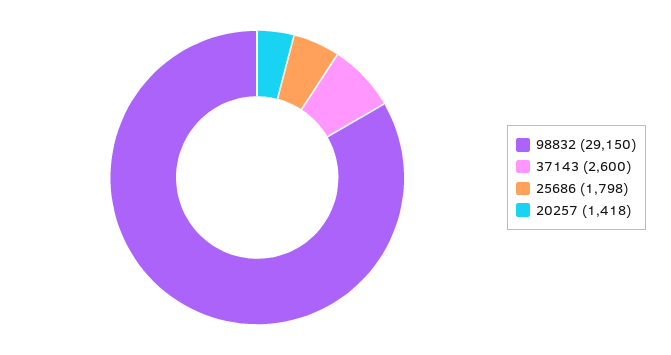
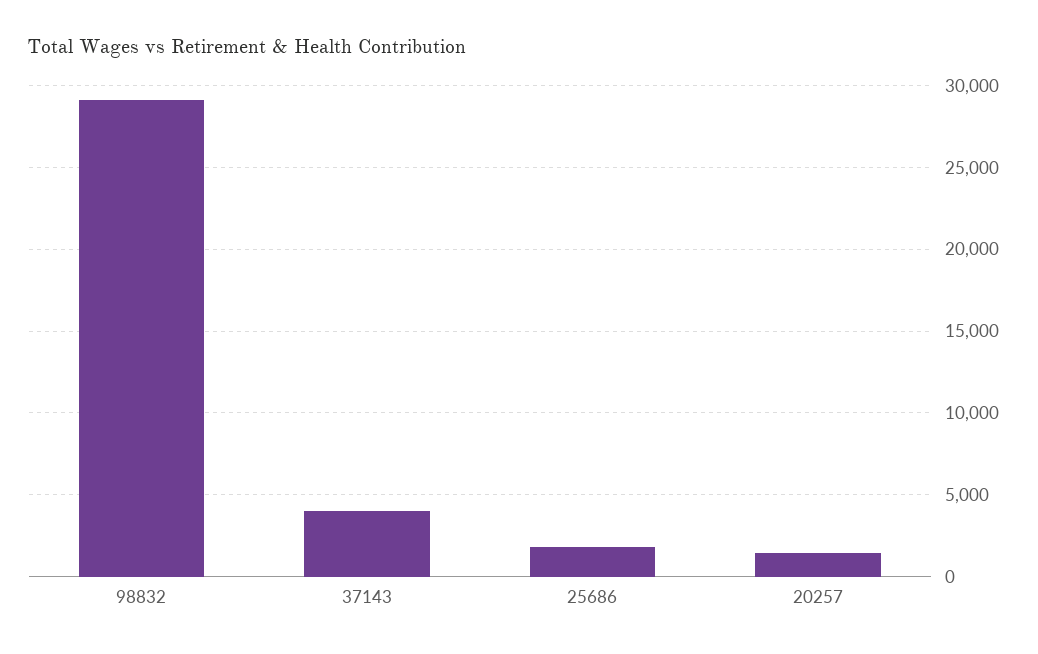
  {
    "98832": 29150,
-   "37143": 2600,
+   "37143": 4000,
    "25686": 1798,
    "20257": 1418
  }

